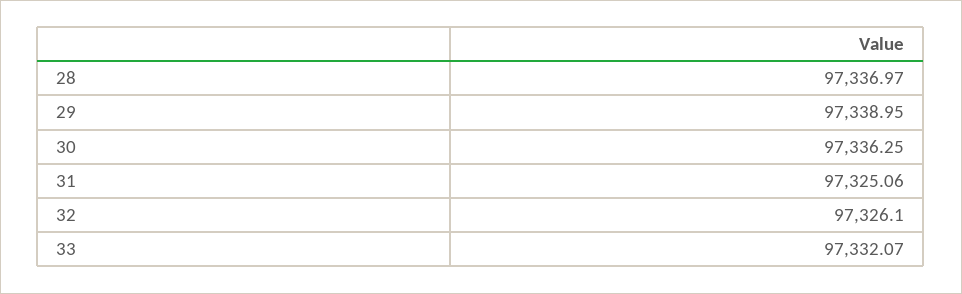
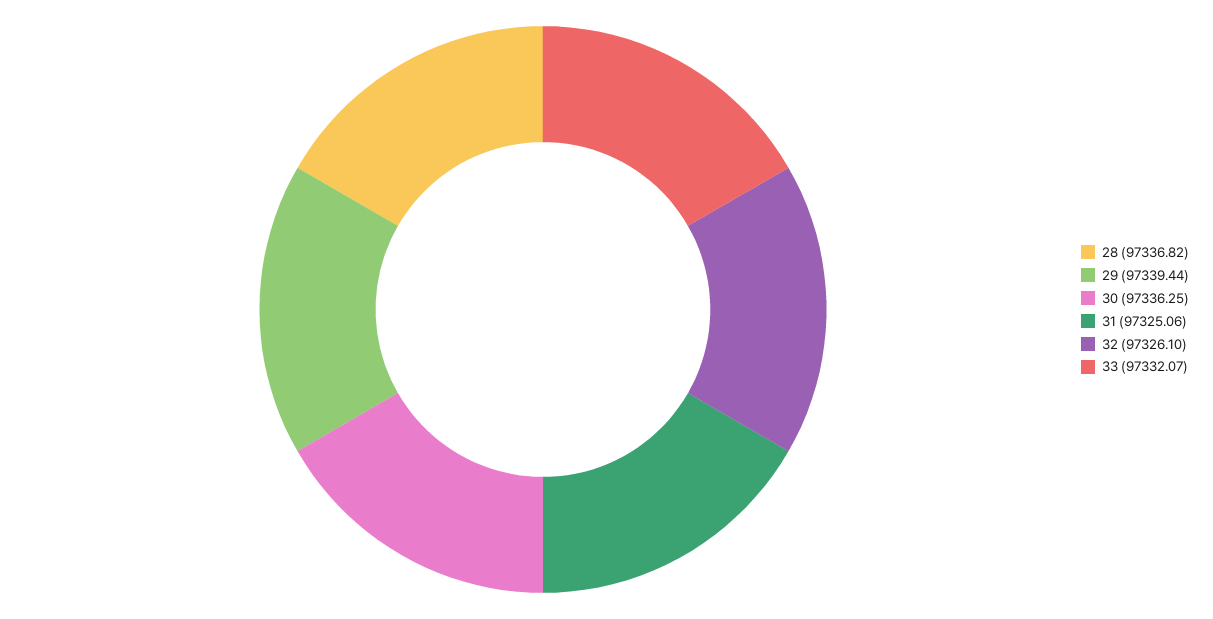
  {
-   "28": 97336.97,
+   "28": 97336.82,
-   "29": 97338.95,
+   "29": 97339.44,
    "30": 97336.25,
    "31": 97325.06,
    "32": 97326.1,
    "33": 97332.07
  }

